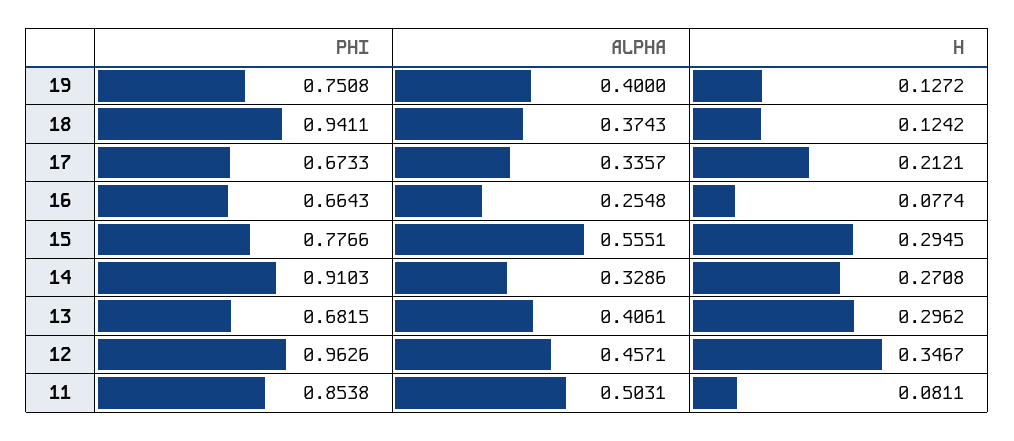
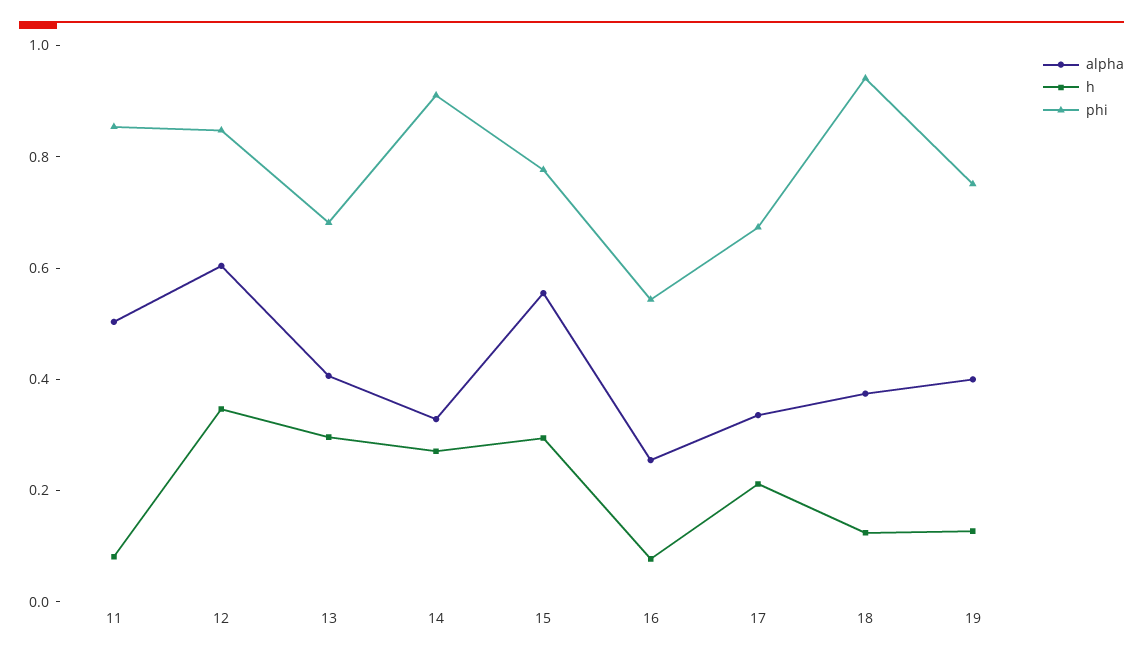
  {
    "PHI": {
      "19": 0.7508,
      "18": 0.9411,
      "17": 0.6733,
-     "16": 0.6643,
+     "16": 0.55,
      "15": 0.7766,
      "14": 0.9103,
      "13": 0.6815,
-     "12": 0.9626,
+     "12": 0.85,
      "11": 0.8538
    },
    "ALPHA": {
      "19": 0.4,
      "18": 0.3743,
      "17": 0.3357,
      "16": 0.2548,
      "15": 0.5551,
      "14": 0.3286,
      "13": 0.4061,
-     "12": 0.4571,
+     "12": 0.6,
      "11": 0.5031
    },
    "H": {
      "19": 0.1272,
      "18": 0.1242,
      "17": 0.2121,
      "16": 0.0774,
      "15": 0.2945,
      "14": 0.2708,
      "13": 0.2962,
      "12": 0.3467,
      "11": 0.0811
    }
  }

